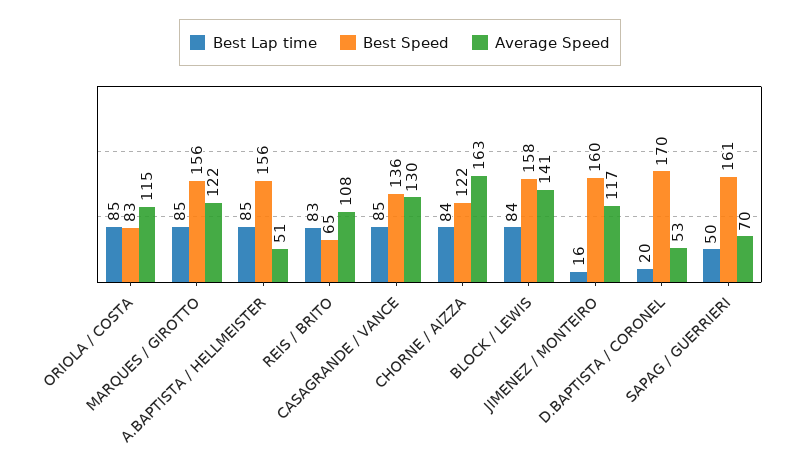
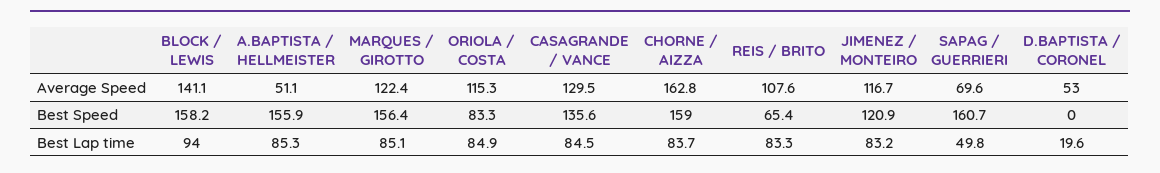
  {
    "Best Lap time": {
      "ORIOLA / COSTA": 84.9,
      "MARQUES / GIROTTO": 85.1,
      "A.BAPTISTA / HELLMEISTER": 85.3,
      "REIS / BRITO": 83.3,
      "CASAGRANDE / VANCE": 84.5,
      "CHORNE / AIZZA": 83.7,
-     "BLOCK / LEWIS": 84,
+     "BLOCK / LEWIS": 94,
-     "JIMENEZ / MONTEIRO": 16,
+     "JIMENEZ / MONTEIRO": 83.2,
      "D.BAPTISTA / CORONEL": 19.6,
      "SAPAG / GUERRIERI": 49.8
    },
    "Best Speed": {
      "ORIOLA / COSTA": 83.3,
      "MARQUES / GIROTTO": 156.4,
      "A.BAPTISTA / HELLMEISTER": 155.9,
      "REIS / BRITO": 65.4,
      "CASAGRANDE / VANCE": 135.6,
-     "CHORNE / AIZZA": 122,
+     "CHORNE / AIZZA": 159,
      "BLOCK / LEWIS": 158.2,
-     "JIMENEZ / MONTEIRO": 160,
+     "JIMENEZ / MONTEIRO": 120.9,
-     "D.BAPTISTA / CORONEL": 170,
+     "D.BAPTISTA / CORONEL": 0,
      "SAPAG / GUERRIERI": 160.7
    },
    "Average Speed": {
      "ORIOLA / COSTA": 115.3,
      "MARQUES / GIROTTO": 122.4,
      "A.BAPTISTA / HELLMEISTER": 51.1,
      "REIS / BRITO": 107.6,
      "CASAGRANDE / VANCE": 129.5,
      "CHORNE / AIZZA": 162.8,
      "BLOCK / LEWIS": 141.1,
      "JIMENEZ / MONTEIRO": 116.7,
      "D.BAPTISTA / CORONEL": 53,
      "SAPAG / GUERRIERI": 69.6
    }
  }

